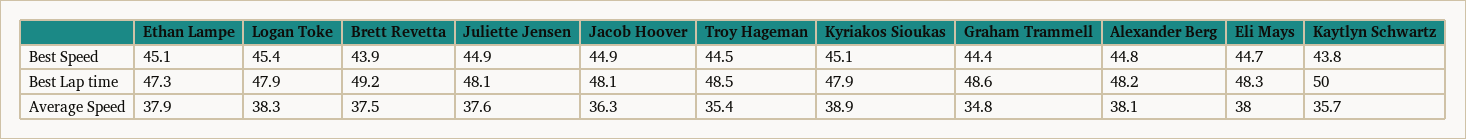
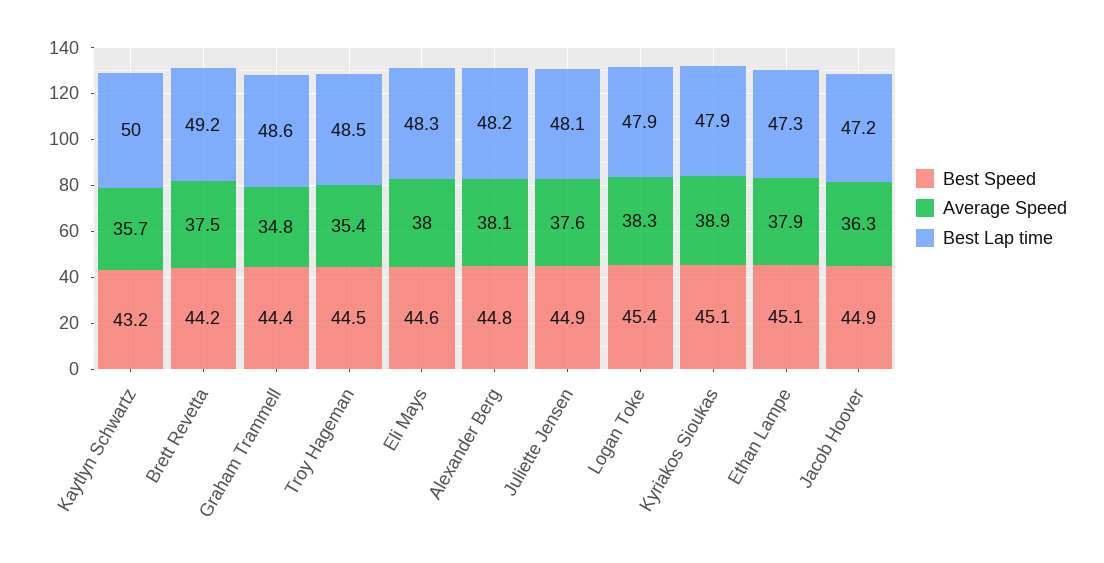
  {
    "Best Speed": {
      "Ethan Lampe": 45.1,
      "Logan Toke": 45.4,
-     "Brett Revetta": 43.9,
+     "Brett Revetta": 44.2,
      "Juliette Jensen": 44.9,
      "Jacob Hoover": 44.9,
      "Troy Hageman": 44.5,
      "Kyriakos Sioukas": 45.1,
      "Graham Trammell": 44.4,
      "Alexander Berg": 44.8,
-     "Eli Mays": 44.7,
+     "Eli Mays": 44.6,
-     "Kaytlyn Schwartz": 43.8
+     "Kaytlyn Schwartz": 43.2
    },
    "Best Lap time": {
      "Ethan Lampe": 47.3,
      "Logan Toke": 47.9,
      "Brett Revetta": 49.2,
      "Juliette Jensen": 48.1,
-     "Jacob Hoover": 48.1,
+     "Jacob Hoover": 47.2,
      "Troy Hageman": 48.5,
      "Kyriakos Sioukas": 47.9,
      "Graham Trammell": 48.6,
      "Alexander Berg": 48.2,
      "Eli Mays": 48.3,
      "Kaytlyn Schwartz": 50
    },
    "Average Speed": {
      "Ethan Lampe": 37.9,
      "Logan Toke": 38.3,
      "Brett Revetta": 37.5,
      "Juliette Jensen": 37.6,
      "Jacob Hoover": 36.3,
      "Troy Hageman": 35.4,
      "Kyriakos Sioukas": 38.9,
      "Graham Trammell": 34.8,
      "Alexander Berg": 38.1,
      "Eli Mays": 38,
      "Kaytlyn Schwartz": 35.7
    }
  }

